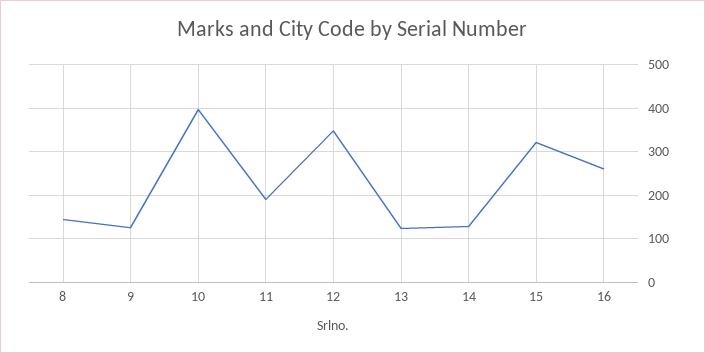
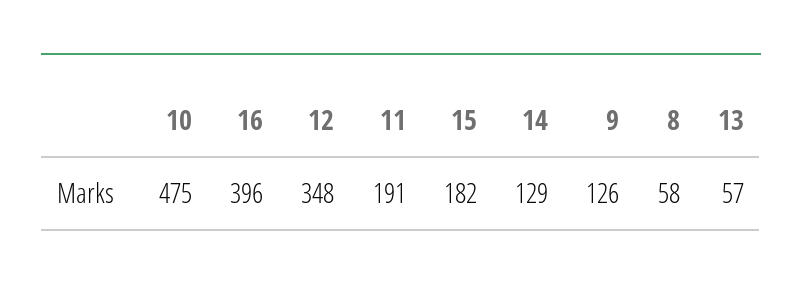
  {
-   "8": 140,
+   "8": 58,
    "9": 126,
-   "10": 400,
+   "10": 475,
    "11": 191,
    "12": 348,
-   "13": 120,
+   "13": 57,
    "14": 129,
-   "15": 320,
+   "15": 182,
-   "16": 260
+   "16": 396
  }

